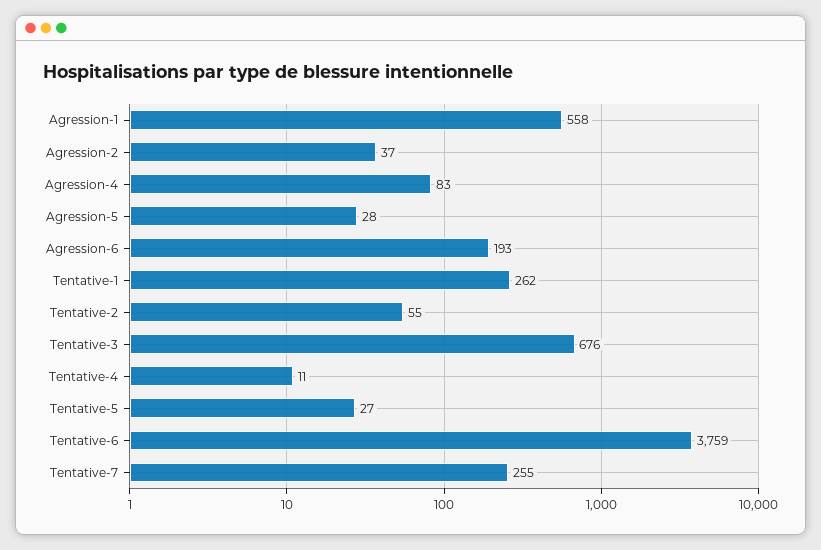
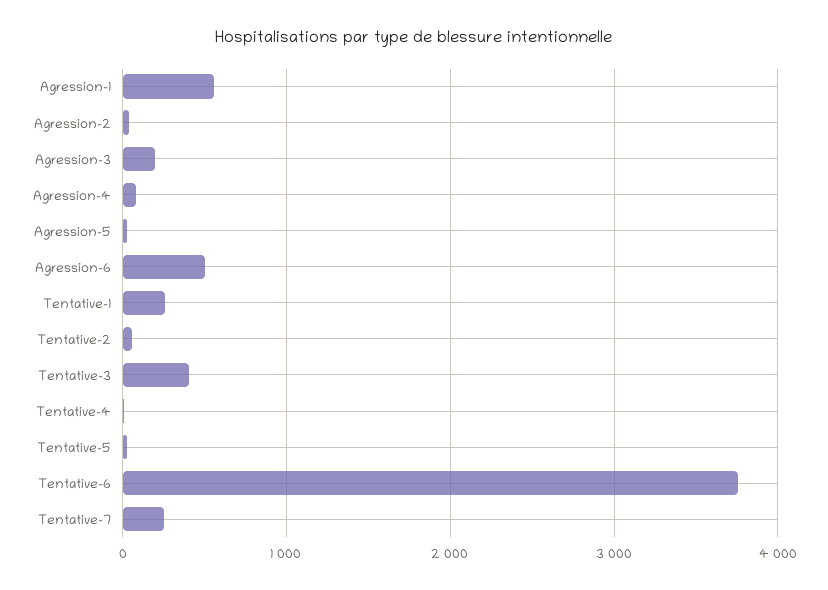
  {
    "Agression-1": 558,
    "Agression-2": 37,
    "Agression-4": 83,
    "Agression-5": 28,
-   "Agression-6": 193,
+   "Agression-6": 500,
    "Tentative-1": 262,
    "Tentative-2": 55,
-   "Tentative-3": 676,
+   "Tentative-3": 400,
    "Tentative-4": 11,
    "Tentative-5": 27,
    "Tentative-6": 3759,
-   "Tentative-7": 255
+   "Tentative-7": 255,
+   "Agression-3": 200
  }

